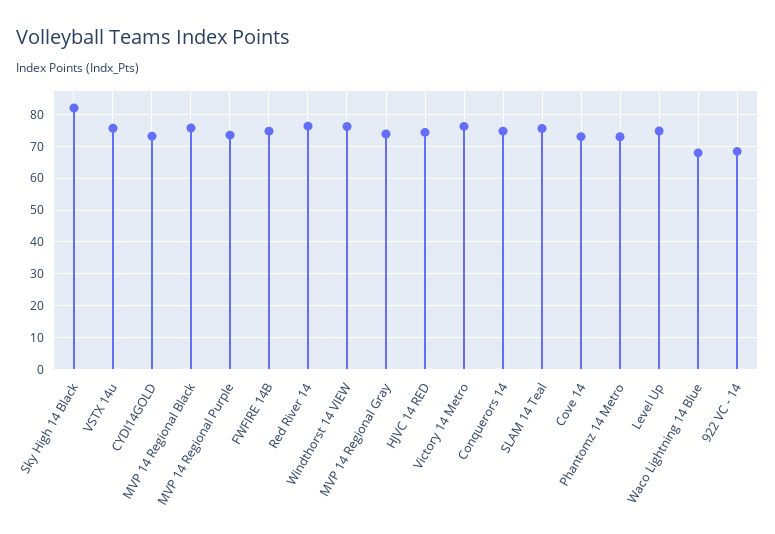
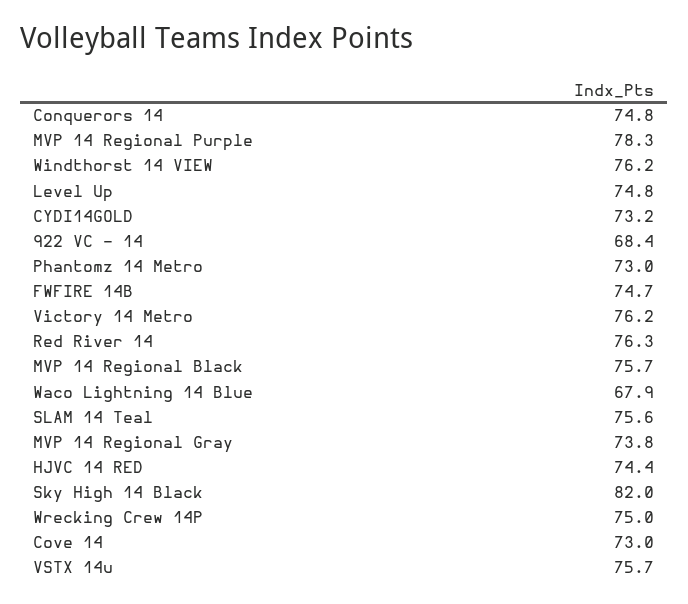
  {
    "Sky High 14 Black": 82,
    "VSTX 14u": 75.7,
    "CYDI14GOLD": 73.2,
    "MVP 14 Regional Black": 75.7,
-   "MVP 14 Regional Purple": 74,
+   "MVP 14 Regional Purple": 78.3,
    "FWFIRE 14B": 74.7,
    "Red River 14": 76.3,
    "Windthorst 14 VIEW": 76.2,
    "MVP 14 Regional Gray": 73.8,
    "HJVC 14 RED": 74.4,
    "Victory 14 Metro": 76.2,
    "Conquerors 14": 74.8,
    "SLAM 14 Teal": 75.6,
    "Cove 14": 73,
    "Phantomz 14 Metro": 73,
    "Level Up": 74.8,
    "Waco Lightning 14 Blue": 67.9,
-   "922 VC - 14": 68.4
+   "922 VC - 14": 68.4,
+   "Wrecking Crew 14P": 75
  }

